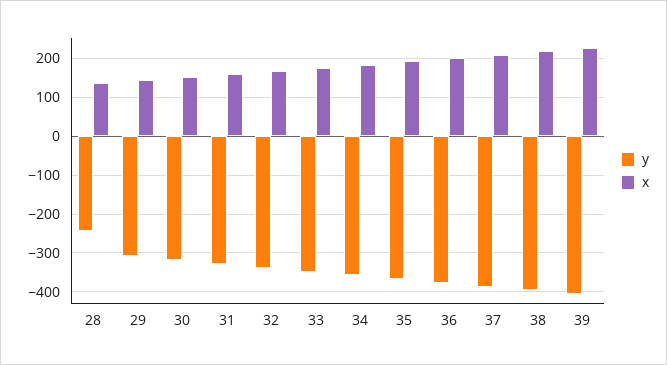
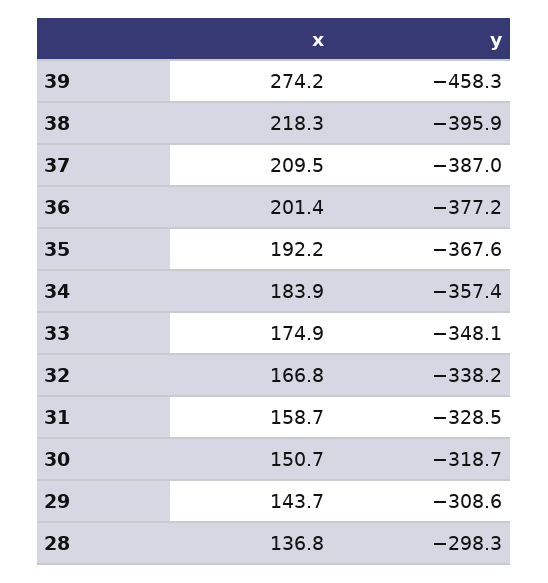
  {
    "y": {
-     "28": -240,
+     "28": -298.3,
      "29": -308.6,
      "30": -318.7,
      "31": -328.5,
      "32": -338.2,
      "33": -348.1,
      "34": -357.4,
      "35": -367.6,
      "36": -377.2,
      "37": -387,
      "38": -395.9,
-     "39": -400
+     "39": -458.3
    },
    "x": {
      "28": 136.8,
      "29": 143.7,
      "30": 150.7,
      "31": 158.7,
      "32": 166.8,
      "33": 174.9,
      "34": 183.9,
      "35": 192.2,
      "36": 201.4,
      "37": 209.5,
      "38": 218.3,
-     "39": 220
+     "39": 274.2
    }
  }

